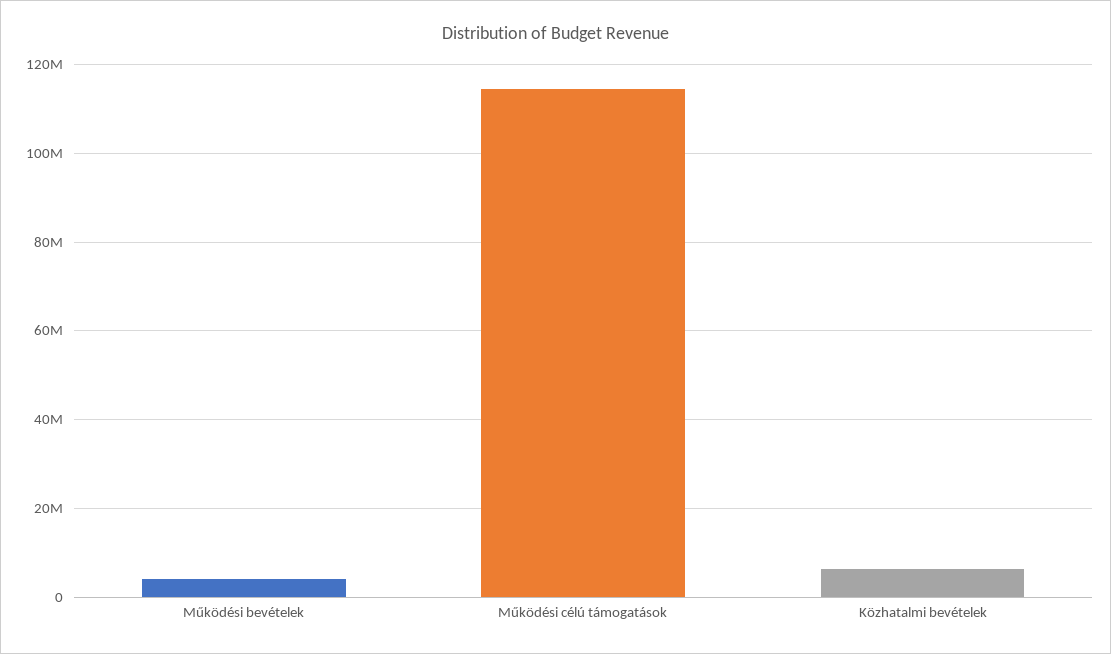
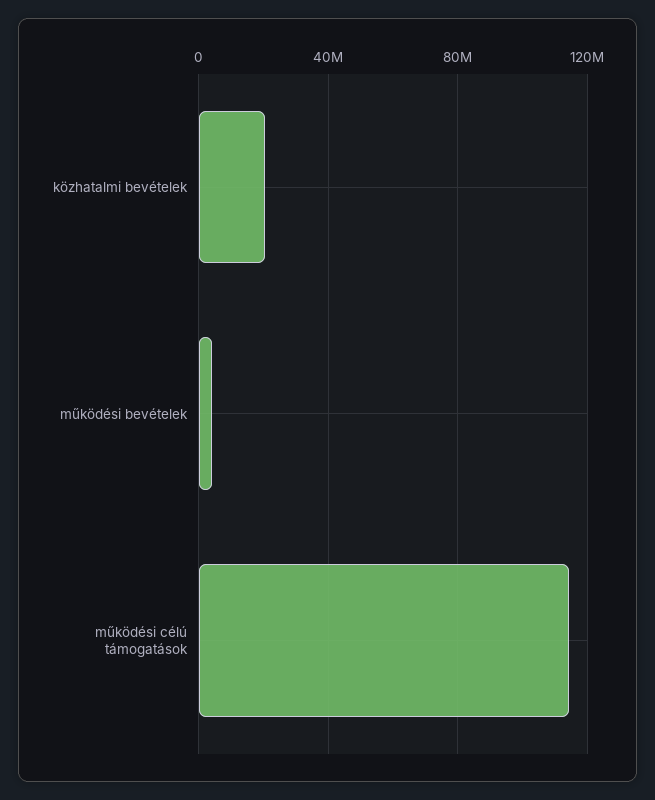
  {
    "Működési bevételek": 4000000,
    "Működési célú támogatások": 114000000,
-   "Közhatalmi bevételek": 6000000
+   "Közhatalmi bevételek": 20000000
  }

